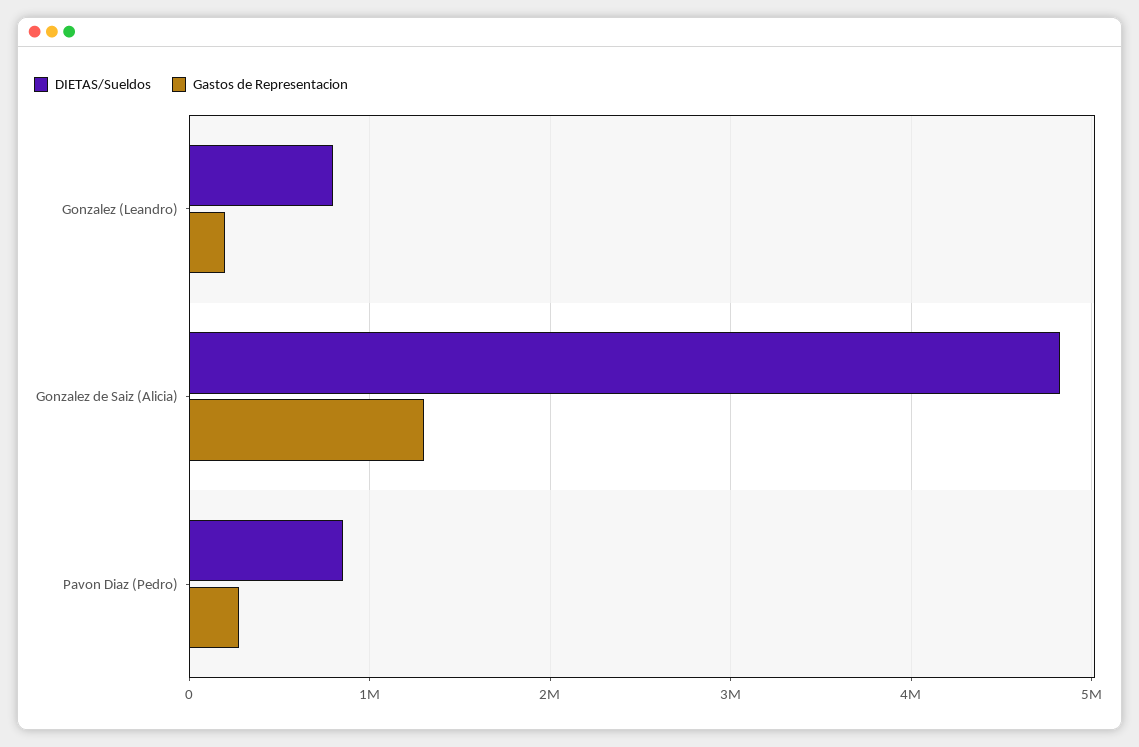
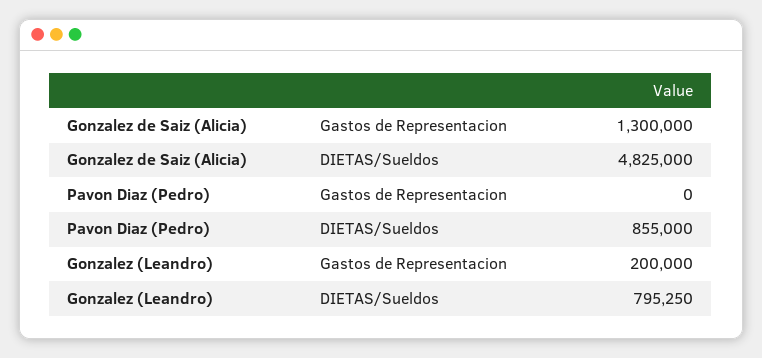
  {
    "DIETAS/Sueldos": {
      "Gonzalez (Leandro)": 795250,
      "Gonzalez de Saiz (Alicia)": 4825000,
      "Pavon Diaz (Pedro)": 855000
    },
    "Gastos de Representacion": {
      "Gonzalez (Leandro)": 200000,
      "Gonzalez de Saiz (Alicia)": 1300000,
-     "Pavon Diaz (Pedro)": 300000
+     "Pavon Diaz (Pedro)": 0
    }
  }

